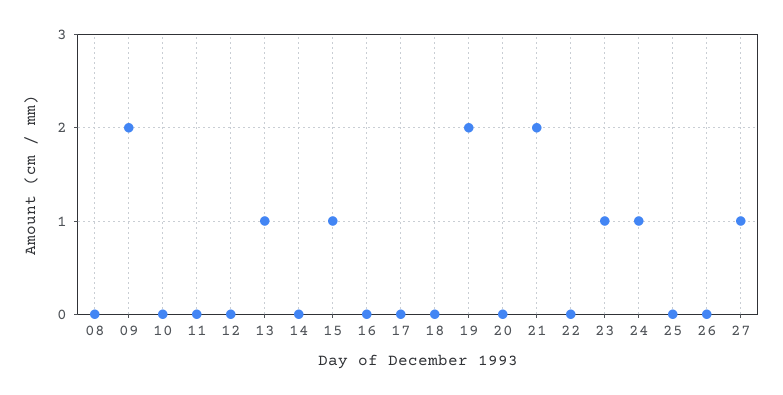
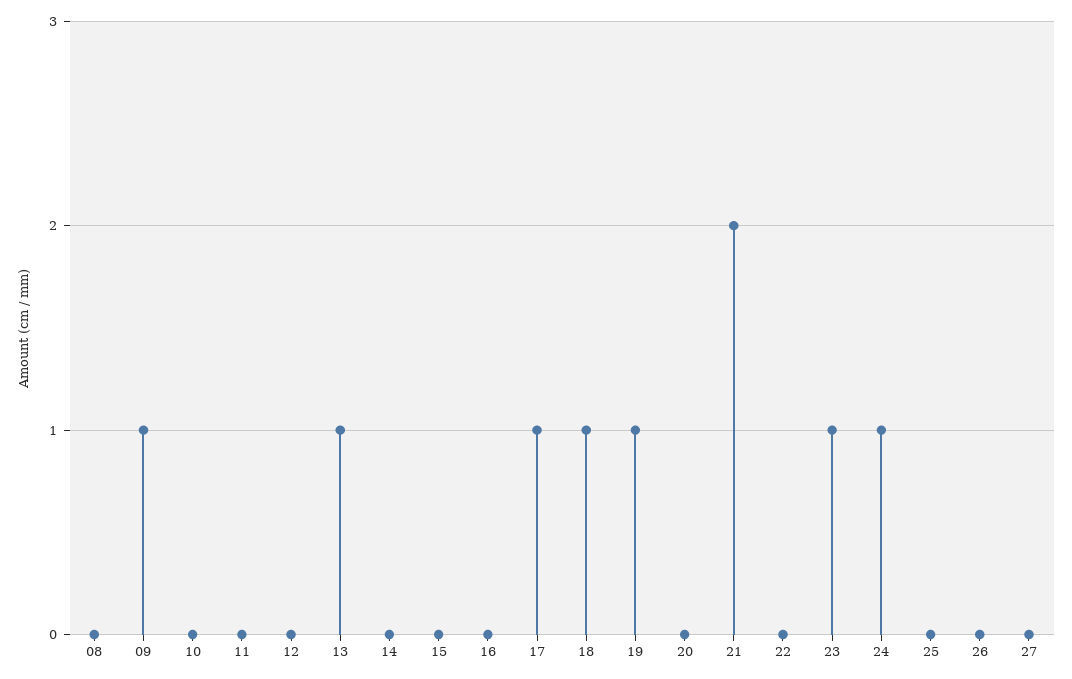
  {
    "08": 0,
-   "09": 2,
+   "09": 1,
    "10": 0,
    "11": 0,
    "12": 0,
    "13": 1,
    "14": 0,
-   "15": 1,
+   "15": 0,
    "16": 0,
-   "17": 0,
+   "17": 1,
-   "18": 0,
+   "18": 1,
-   "19": 2,
+   "19": 1,
    "20": 0,
    "21": 2,
    "22": 0,
    "23": 1,
    "24": 1,
    "25": 0,
    "26": 0,
-   "27": 1
+   "27": 0
  }

